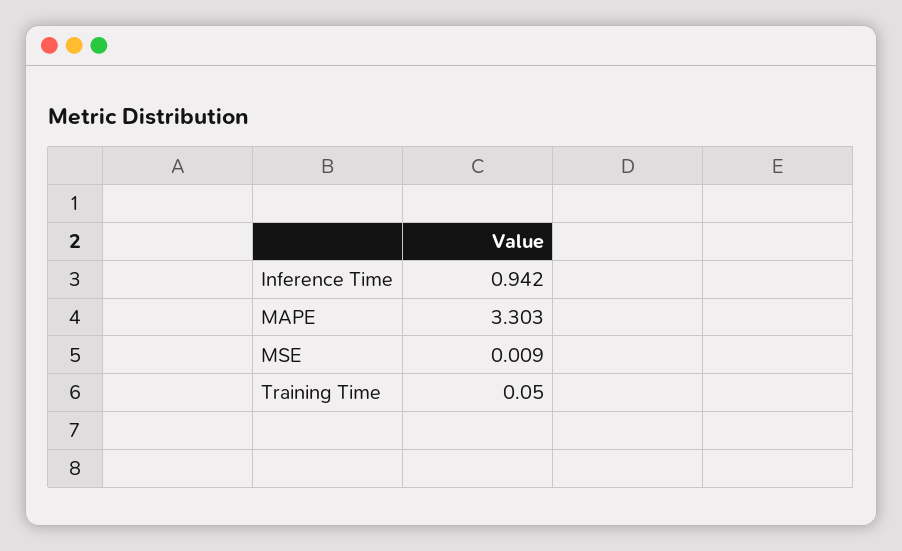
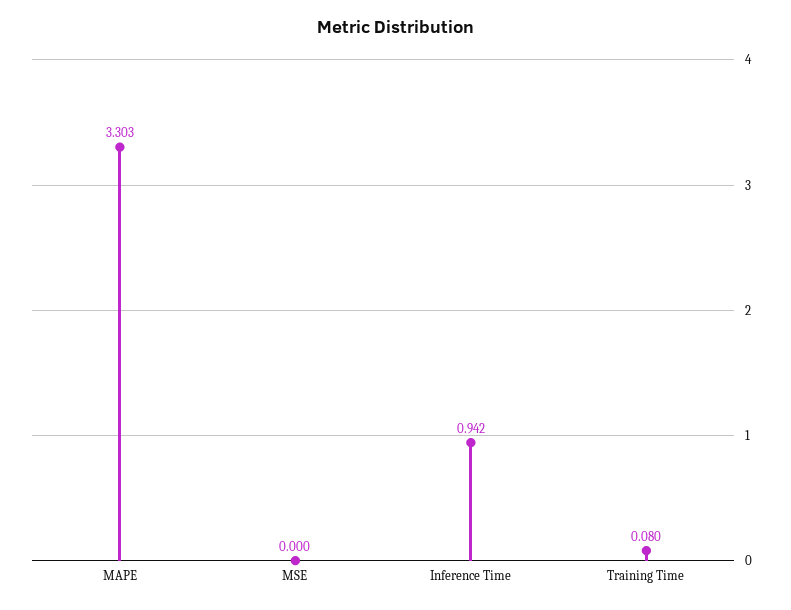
  {
    "Inference Time": 0.942,
    "MAPE": 3.303,
-   "MSE": 0.009,
+   "MSE": 0,
-   "Training Time": 0.05
+   "Training Time": 0.08
  }

